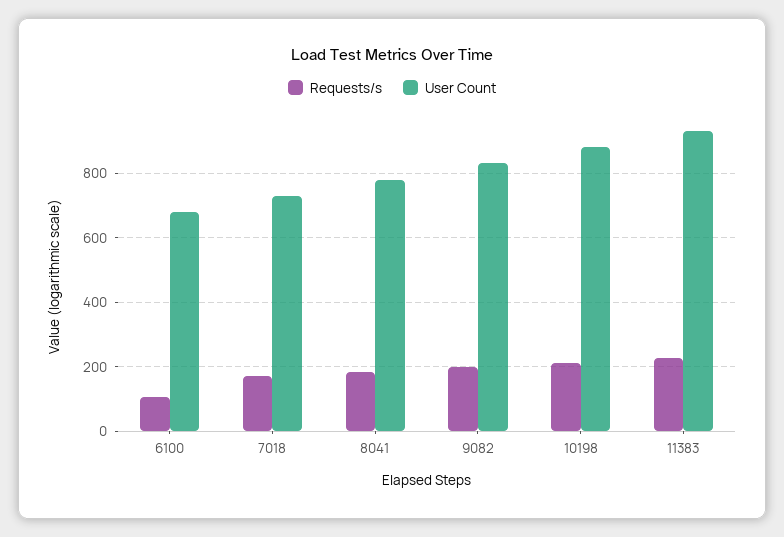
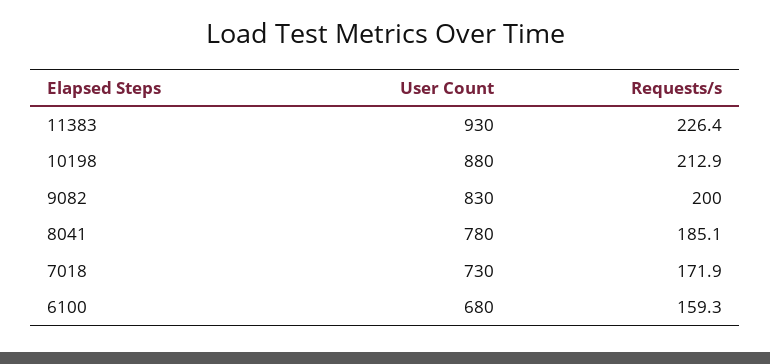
  {
    "Requests/s": {
-     "6100": 100,
+     "6100": 159.3,
      "7018": 171.9,
      "8041": 185.1,
      "9082": 200,
      "10198": 212.9,
      "11383": 226.4
    },
    "User Count": {
      "6100": 680,
      "7018": 730,
      "8041": 780,
      "9082": 830,
      "10198": 880,
      "11383": 930
    }
  }

